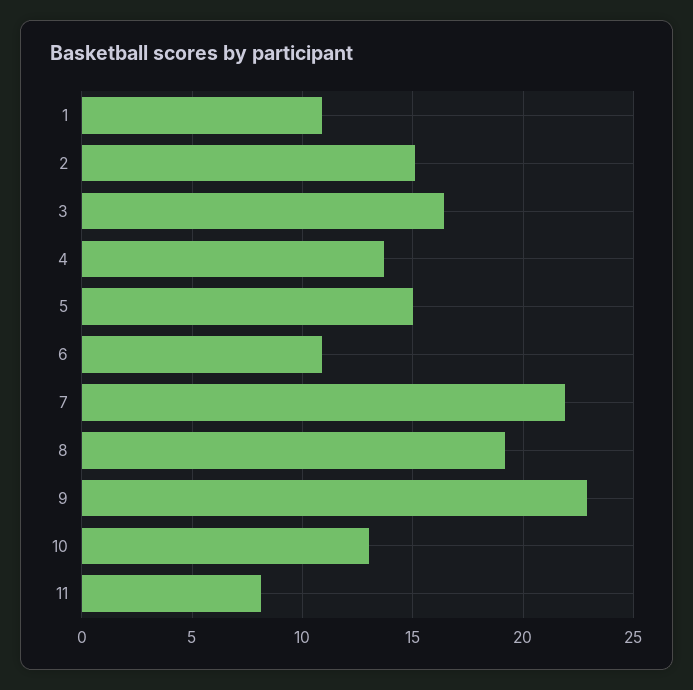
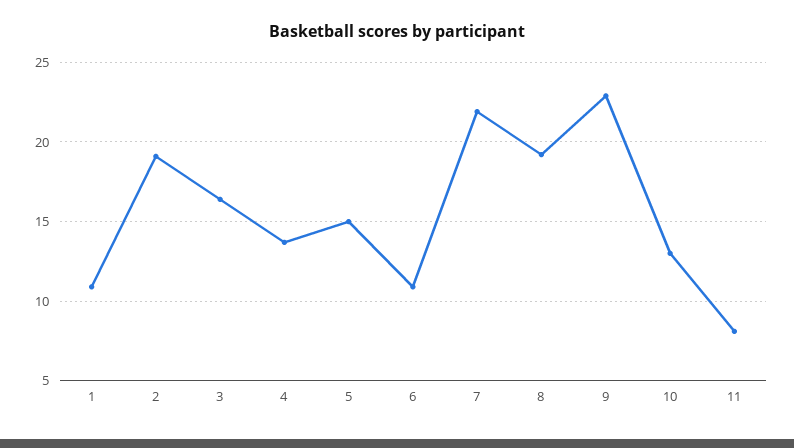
  {
    "1": 11,
-   "2": 15,
+   "2": 19,
    "3": 16.5,
    "4": 13.5,
    "5": 15,
    "6": 11,
    "7": 22,
    "8": 19,
    "9": 23,
    "10": 13,
    "11": 8
  }

